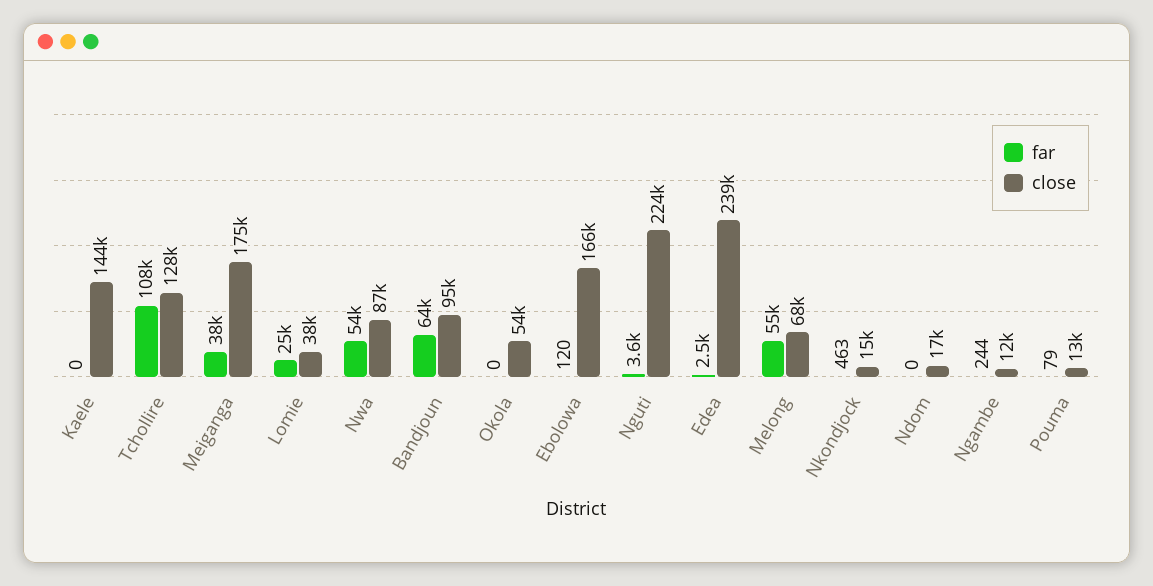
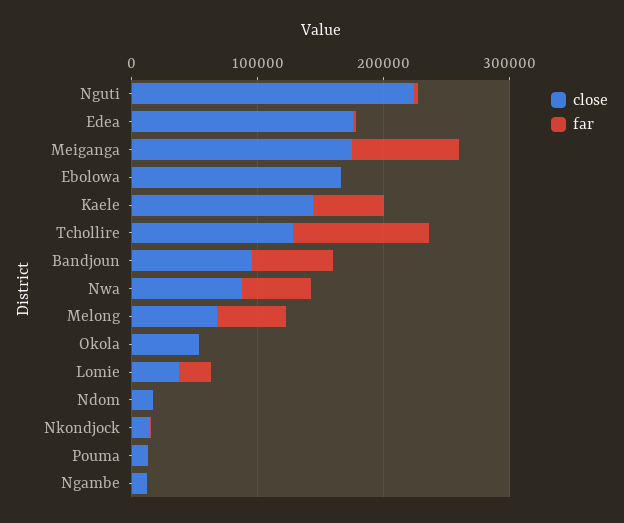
  {
    "far": {
-     "Kaele": 0,
+     "Kaele": 60000,
      "Tchollire": 108000,
-     "Meiganga": 38000,
+     "Meiganga": 80000,
      "Lomie": 25000,
      "Nwa": 54000,
      "Bandjoun": 64000,
      "Okola": 0,
      "Ebolowa": 120,
      "Nguti": 3600,
      "Edea": 2500,
      "Melong": 55000,
      "Nkondjock": 463,
      "Ndom": 0,
      "Ngambe": 244,
      "Pouma": 79
    },
    "close": {
      "Kaele": 144000,
      "Tchollire": 128000,
      "Meiganga": 175000,
      "Lomie": 38000,
      "Nwa": 87000,
      "Bandjoun": 95000,
      "Okola": 54000,
      "Ebolowa": 166000,
      "Nguti": 224000,
-     "Edea": 239000,
+     "Edea": 180000,
      "Melong": 68000,
      "Nkondjock": 15000,
      "Ndom": 17000,
      "Ngambe": 12000,
      "Pouma": 13000
    }
  }

